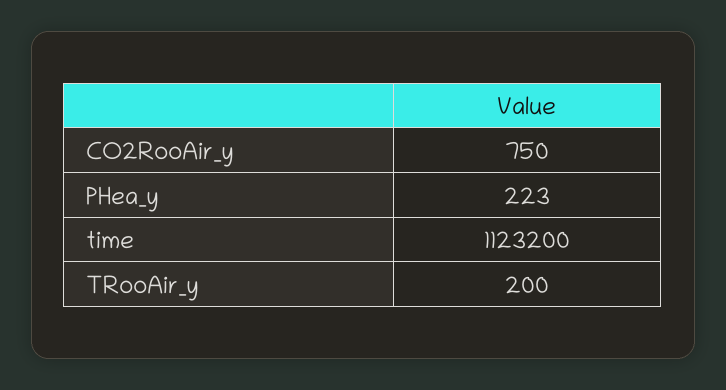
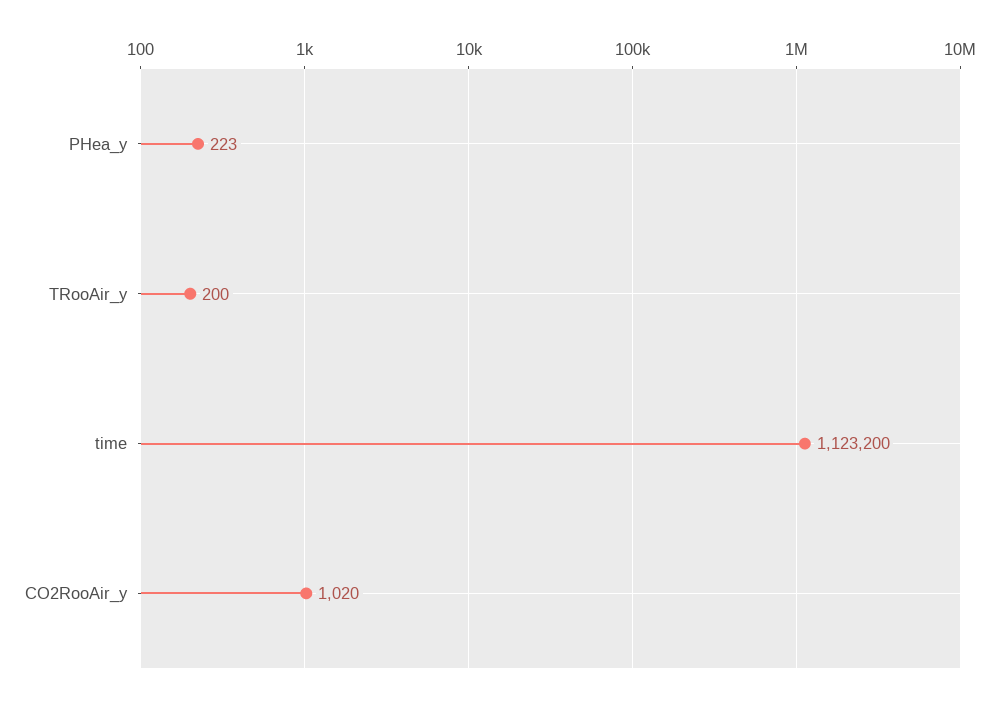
  {
-   "CO2RooAir_y": 750,
+   "CO2RooAir_y": 1020,
    "PHea_y": 223,
    "time": 1123200,
    "TRooAir_y": 200
  }

